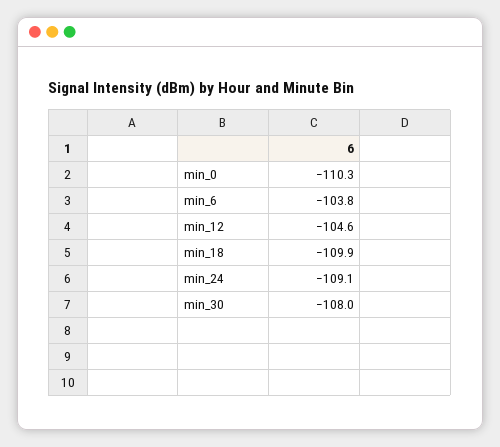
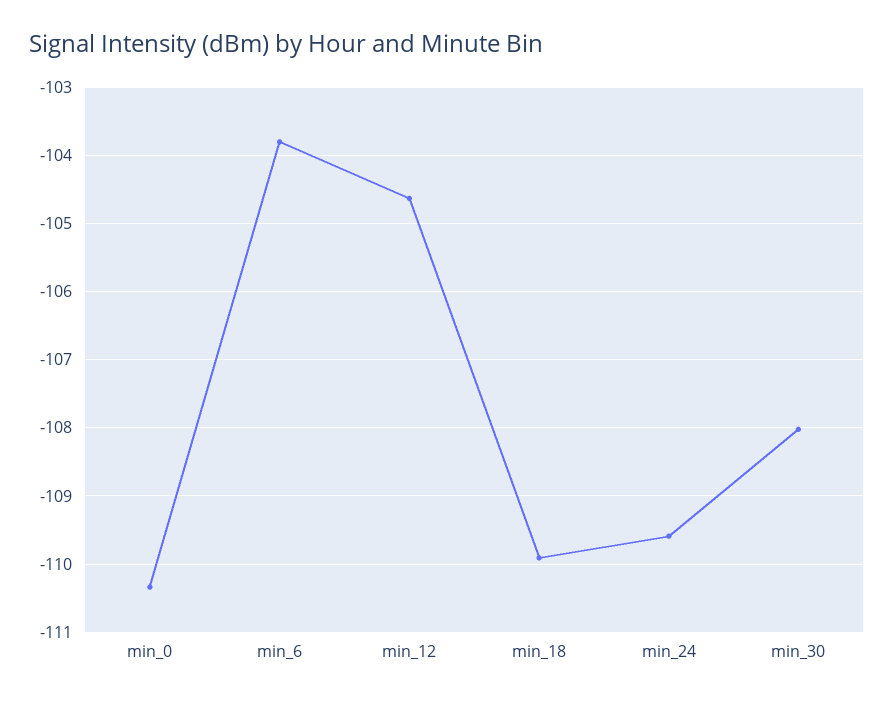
  {
    "min_0": -110.3,
    "min_6": -103.8,
    "min_12": -104.6,
    "min_18": -109.9,
-   "min_24": -109.1,
+   "min_24": -109.6,
    "min_30": -108
  }

